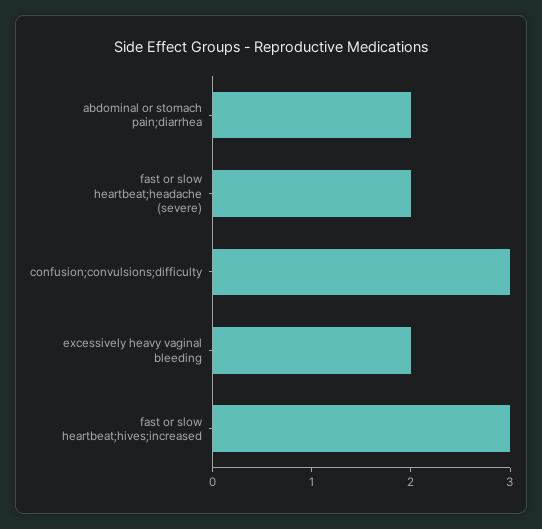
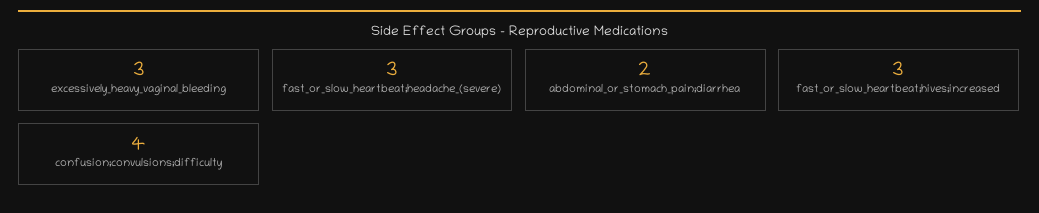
  {
    "abdominal or stomach pain;diarrhea": 2,
-   "fast or slow heartbeat;headache (severe)": 2,
+   "fast or slow heartbeat;headache (severe)": 3,
-   "confusion;convulsions;difficulty": 3,
+   "confusion;convulsions;difficulty": 4,
-   "excessively heavy vaginal bleeding": 2,
+   "excessively heavy vaginal bleeding": 3,
    "fast or slow heartbeat;hives;increased": 3
  }

